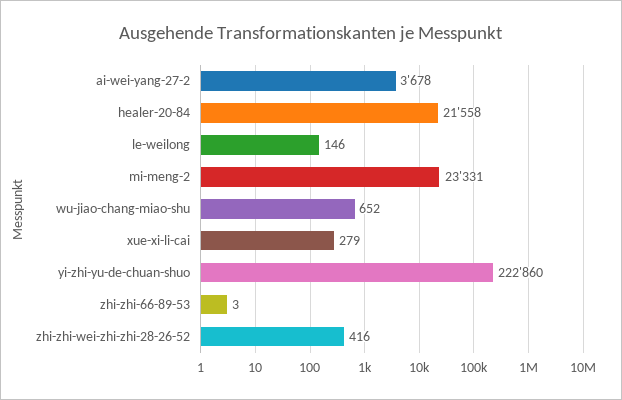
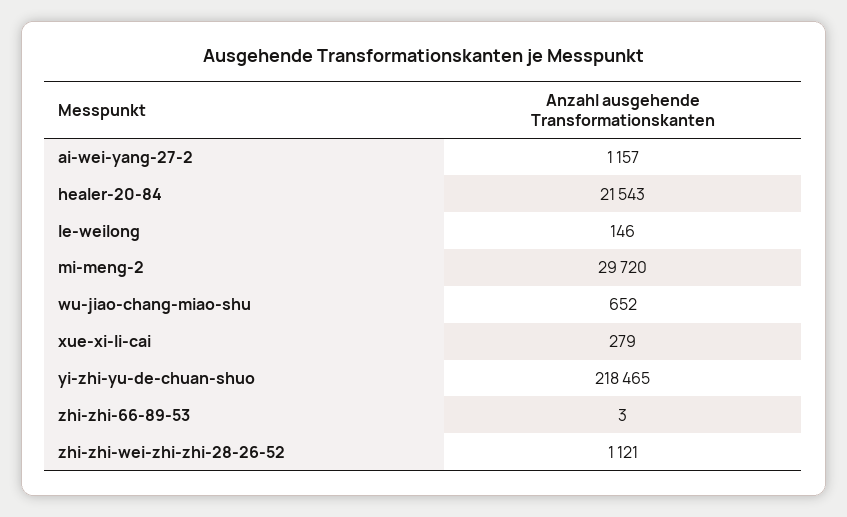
  {
-   "ai-wei-yang-27-2": 3678,
+   "ai-wei-yang-27-2": 1157,
-   "healer-20-84": 21558,
+   "healer-20-84": 21543,
    "le-weilong": 146,
-   "mi-meng-2": 23331,
+   "mi-meng-2": 29720,
    "wu-jiao-chang-miao-shu": 652,
    "xue-xi-li-cai": 279,
-   "yi-zhi-yu-de-chuan-shuo": 222860,
+   "yi-zhi-yu-de-chuan-shuo": 218465,
    "zhi-zhi-66-89-53": 3,
-   "zhi-zhi-wei-zhi-zhi-28-26-52": 416
+   "zhi-zhi-wei-zhi-zhi-28-26-52": 1121
  }

